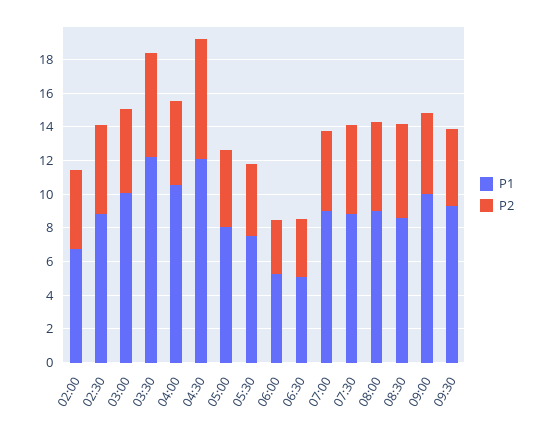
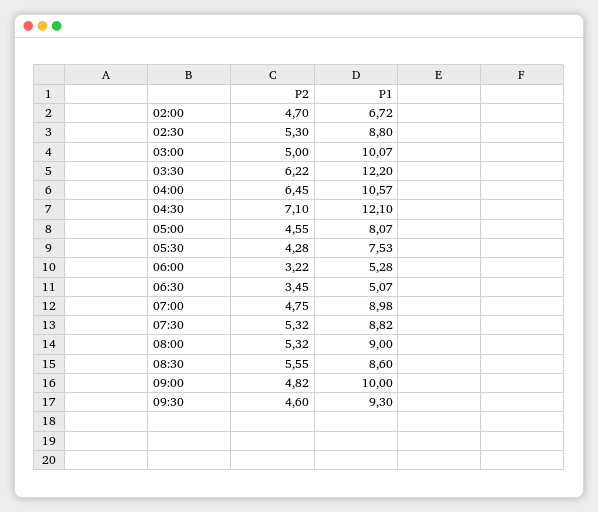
  {
    "P1": {
      "02:00": 6.72,
      "02:30": 8.8,
      "03:00": 10.07,
      "03:30": 12.2,
      "04:00": 10.57,
      "04:30": 12.1,
      "05:00": 8.07,
      "05:30": 7.53,
      "06:00": 5.28,
      "06:30": 5.07,
      "07:00": 8.98,
      "07:30": 8.82,
      "08:00": 9,
      "08:30": 8.6,
      "09:00": 10,
      "09:30": 9.3
    },
    "P2": {
      "02:00": 4.7,
      "02:30": 5.3,
      "03:00": 5,
      "03:30": 6.22,
-     "04:00": 5,
+     "04:00": 6.45,
      "04:30": 7.1,
      "05:00": 4.55,
      "05:30": 4.28,
      "06:00": 3.22,
      "06:30": 3.45,
      "07:00": 4.75,
      "07:30": 5.32,
      "08:00": 5.32,
      "08:30": 5.55,
      "09:00": 4.82,
      "09:30": 4.6
    }
  }

